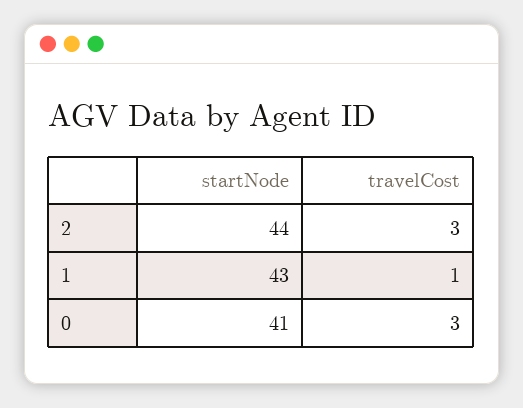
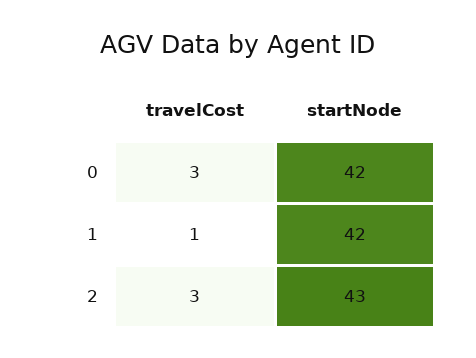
  {
    "startNode": {
-     "2": 44,
+     "2": 43,
-     "1": 43,
+     "1": 42,
-     "0": 41
+     "0": 42
    },
    "travelCost": {
      "2": 3,
      "1": 1,
      "0": 3
    }
  }

